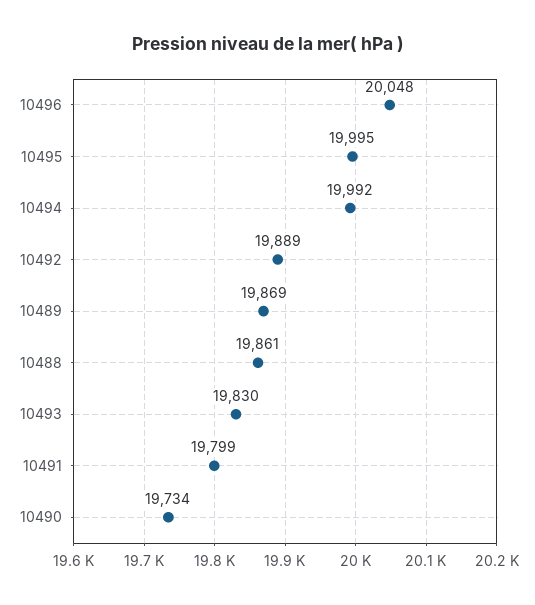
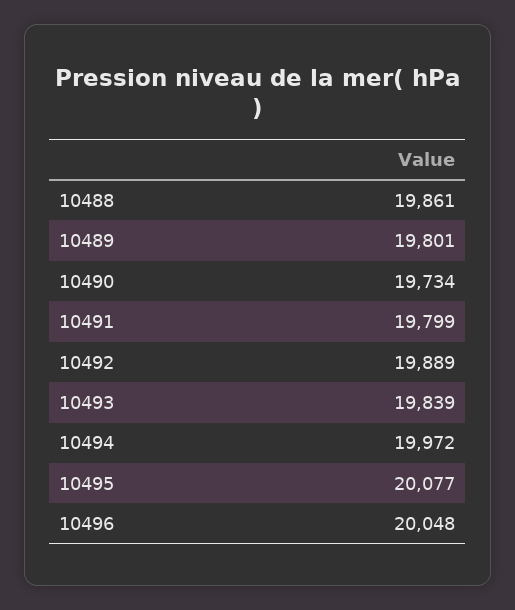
  {
    "10496": 20048,
-   "10495": 19995,
+   "10495": 20077,
-   "10494": 19992,
+   "10494": 19972,
    "10492": 19889,
-   "10489": 19869,
+   "10489": 19801,
    "10488": 19861,
-   "10493": 19830,
+   "10493": 19839,
    "10491": 19799,
    "10490": 19734
  }

